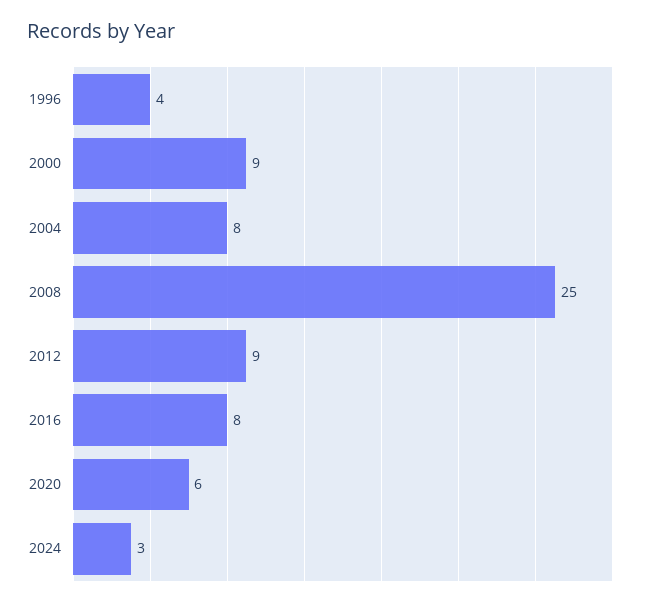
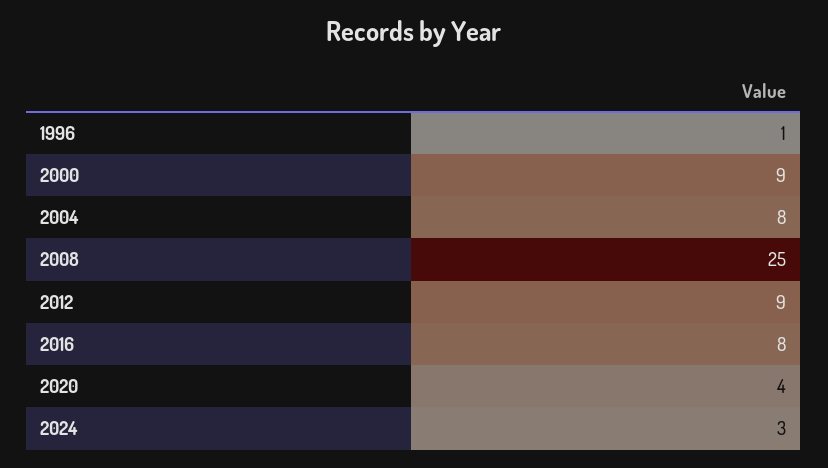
  {
-   "1996": 4,
+   "1996": 1,
    "2000": 9,
    "2004": 8,
    "2008": 25,
    "2012": 9,
    "2016": 8,
-   "2020": 6,
+   "2020": 4,
    "2024": 3
  }

